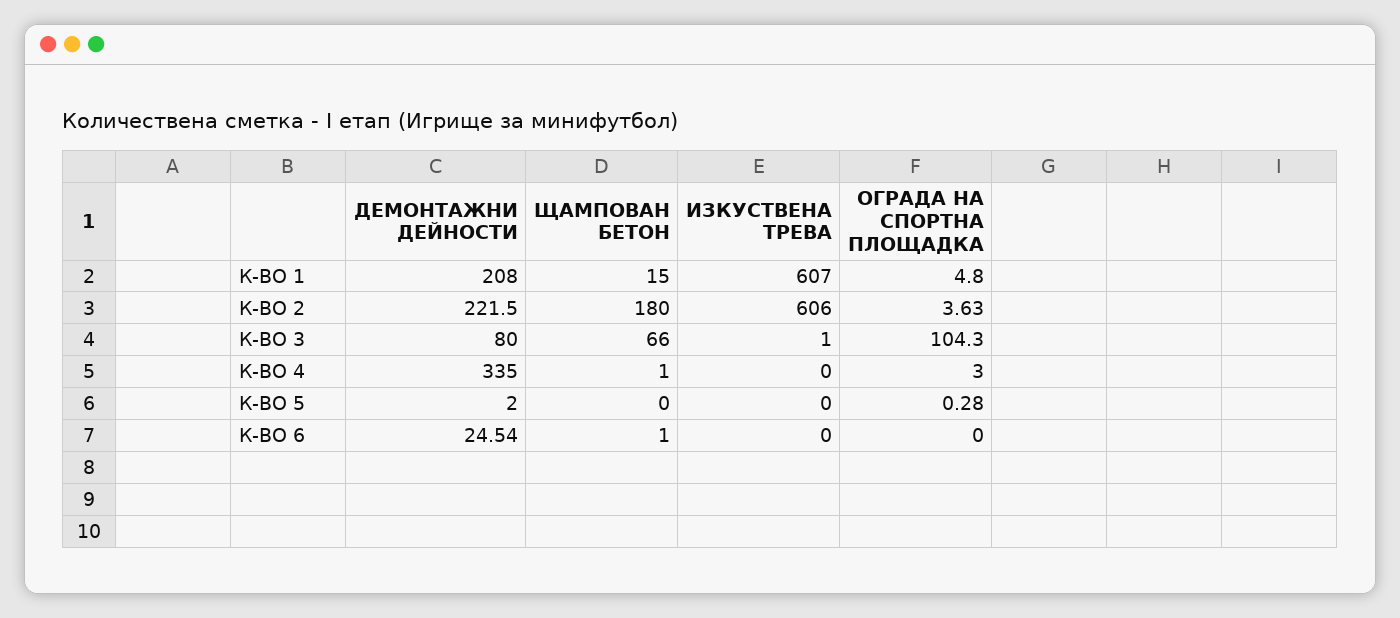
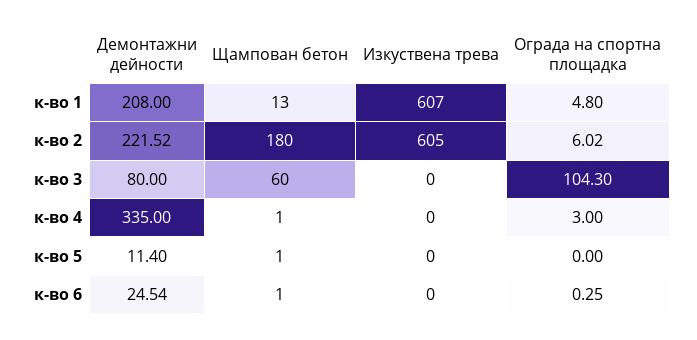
  {
    "ДЕМОНТАЖНИ ДЕЙНОСТИ": {
      "К-ВО 1": 208,
-     "К-ВО 2": 221.5,
+     "К-ВО 2": 221.52,
      "К-ВО 3": 80,
      "К-ВО 4": 335,
-     "К-ВО 5": 2,
+     "К-ВО 5": 11.4,
      "К-ВО 6": 24.54
    },
    "ЩАМПОВАН БЕТОН": {
-     "К-ВО 1": 15,
+     "К-ВО 1": 13,
      "К-ВО 2": 180,
-     "К-ВО 3": 66,
+     "К-ВО 3": 60,
      "К-ВО 4": 1,
-     "К-ВО 5": 0,
+     "К-ВО 5": 1,
      "К-ВО 6": 1
    },
    "ИЗКУСТВЕНА ТРЕВА": {
      "К-ВО 1": 607,
-     "К-ВО 2": 606,
+     "К-ВО 2": 605,
-     "К-ВО 3": 1,
+     "К-ВО 3": 0,
      "К-ВО 4": 0,
      "К-ВО 5": 0,
      "К-ВО 6": 0
    },
    "ОГРАДА НА СПОРТНА ПЛОЩАДКА": {
      "К-ВО 1": 4.8,
-     "К-ВО 2": 3.63,
+     "К-ВО 2": 6.02,
      "К-ВО 3": 104.3,
      "К-ВО 4": 3,
-     "К-ВО 5": 0.28,
+     "К-ВО 5": 0,
-     "К-ВО 6": 0
+     "К-ВО 6": 0.25
    }
  }

